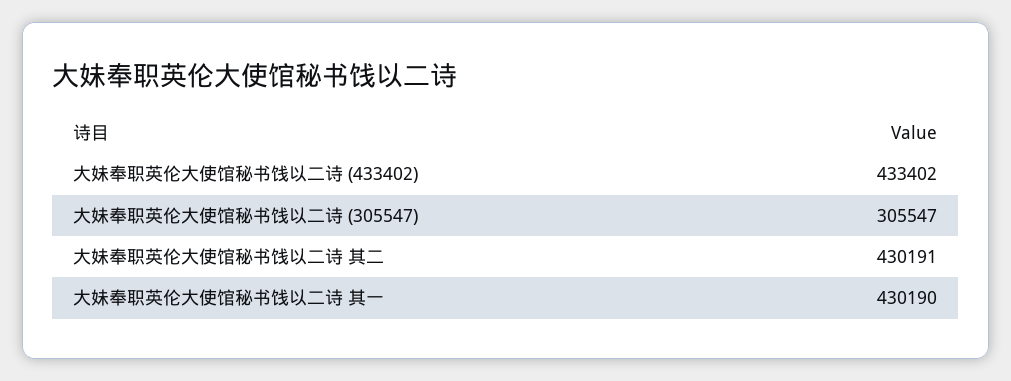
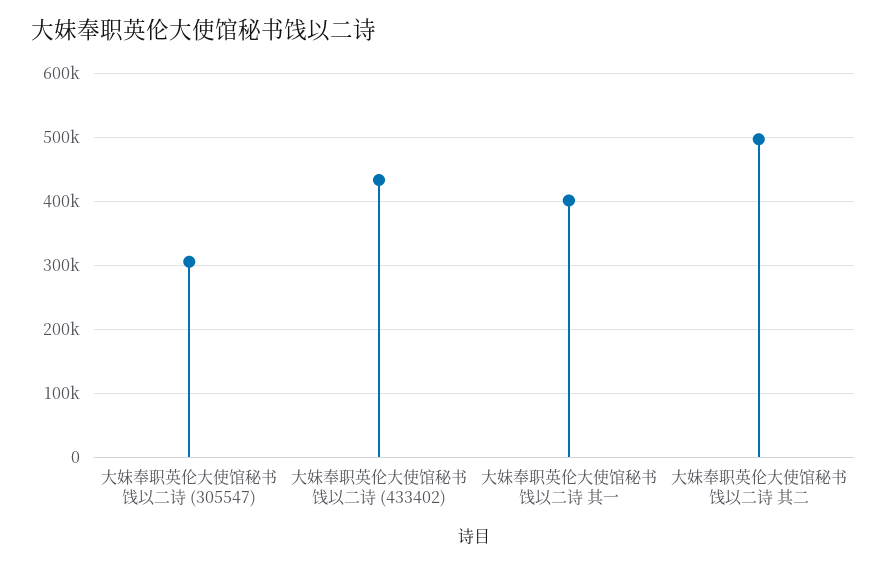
  {
    "大妹奉职英伦大使馆秘书饯以二诗 (433402)": 433402,
    "大妹奉职英伦大使馆秘书饯以二诗 (305547)": 305547,
-   "大妹奉职英伦大使馆秘书饯以二诗 其二": 430191,
+   "大妹奉职英伦大使馆秘书饯以二诗 其二": 500000,
-   "大妹奉职英伦大使馆秘书饯以二诗 其一": 430190
+   "大妹奉职英伦大使馆秘书饯以二诗 其一": 400000
  }

